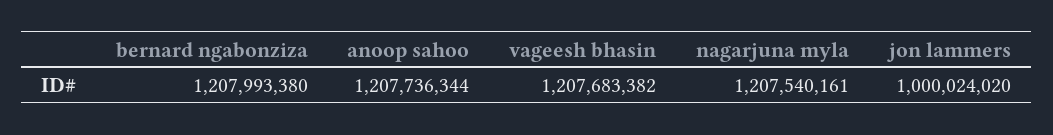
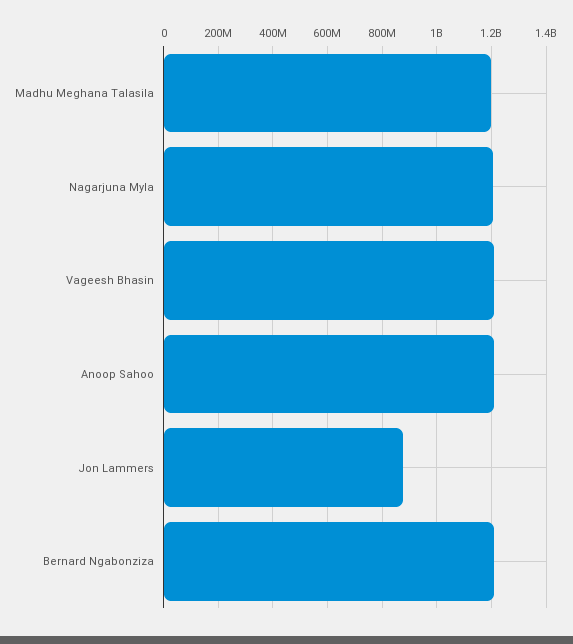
  {
    "bernard ngabonziza": 1207993380,
    "anoop sahoo": 1207736344,
    "vageesh bhasin": 1207683382,
    "nagarjuna myla": 1207540161,
-   "jon lammers": 1000024020
+   "jon lammers": 875000000,
+   "Madhu Meghana Talasila": 1200000000
  }

